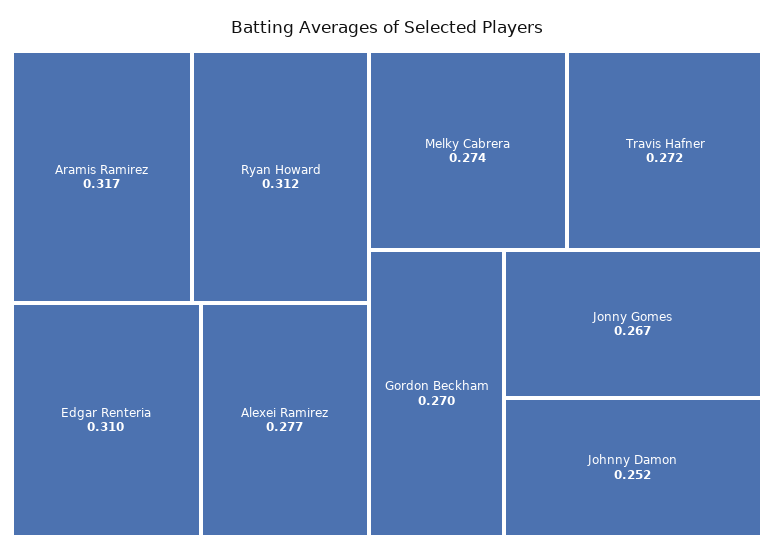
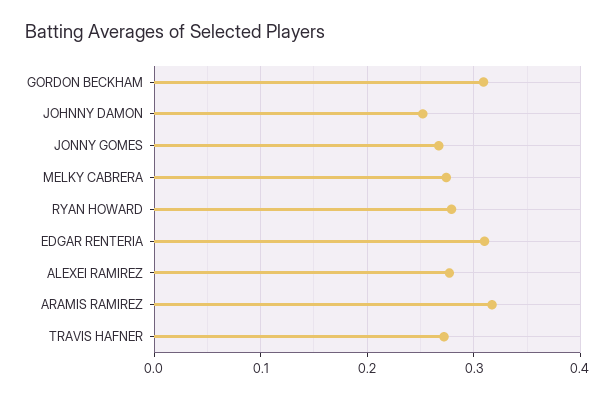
  {
    "Aramis Ramirez": 0.317,
-   "Ryan Howard": 0.312,
+   "Ryan Howard": 0.28,
    "Edgar Renteria": 0.31,
    "Alexei Ramirez": 0.277,
    "Melky Cabrera": 0.274,
    "Travis Hafner": 0.272,
-   "Gordon Beckham": 0.27,
+   "Gordon Beckham": 0.31,
    "Jonny Gomes": 0.267,
    "Johnny Damon": 0.252
  }

